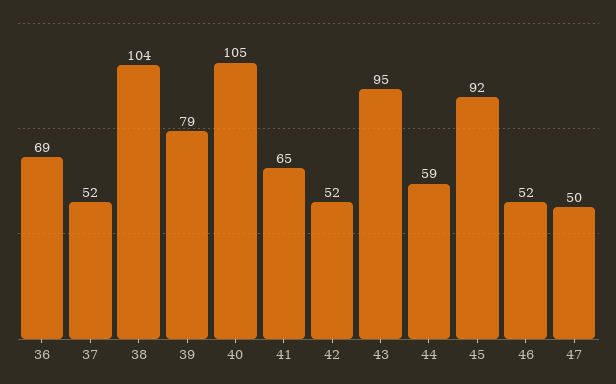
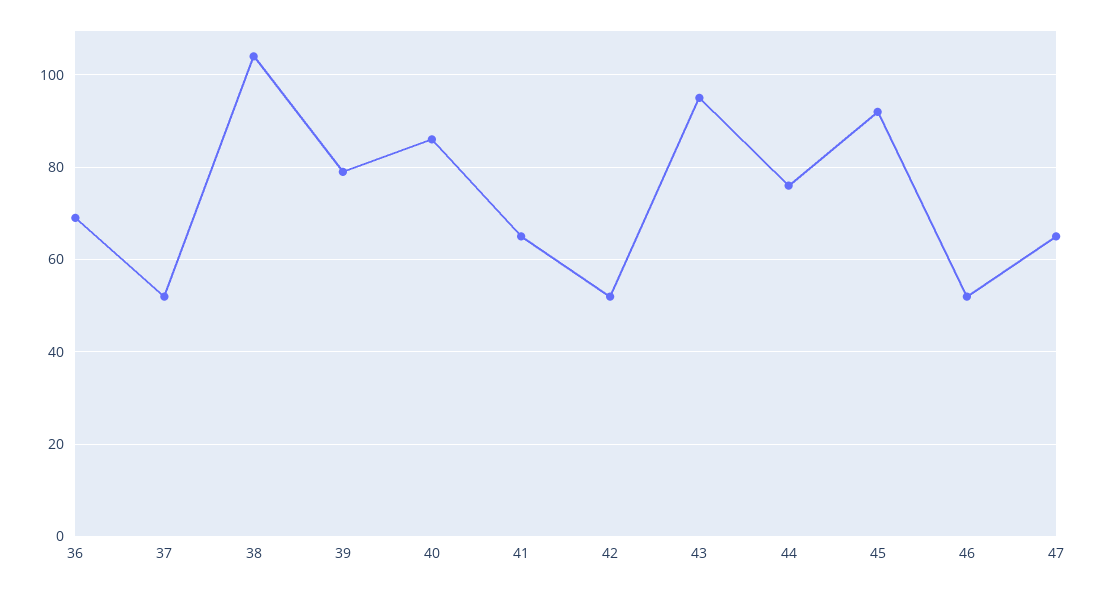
  {
    "36": 69,
    "37": 52,
    "38": 104,
    "39": 79,
-   "40": 105,
+   "40": 85,
    "41": 65,
    "42": 52,
    "43": 95,
-   "44": 59,
+   "44": 75,
    "45": 92,
    "46": 52,
-   "47": 50
+   "47": 65
  }

